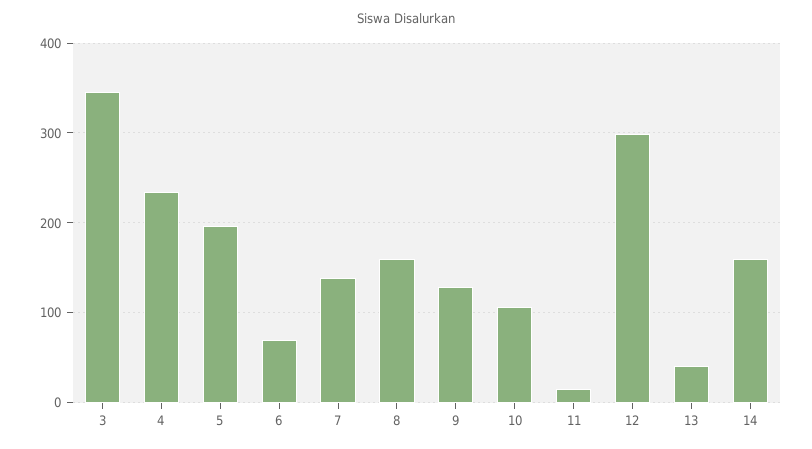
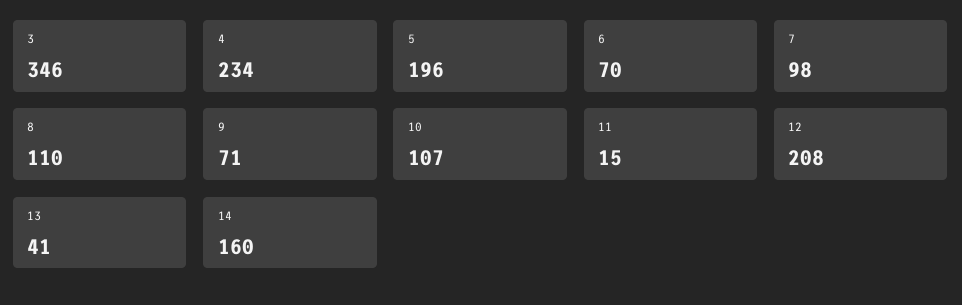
  {
    "3": 346,
    "4": 234,
    "5": 196,
    "6": 70,
-   "7": 140,
+   "7": 98,
-   "8": 160,
+   "8": 110,
-   "9": 130,
+   "9": 71,
    "10": 107,
    "11": 15,
-   "12": 300,
+   "12": 208,
    "13": 41,
    "14": 160
  }

